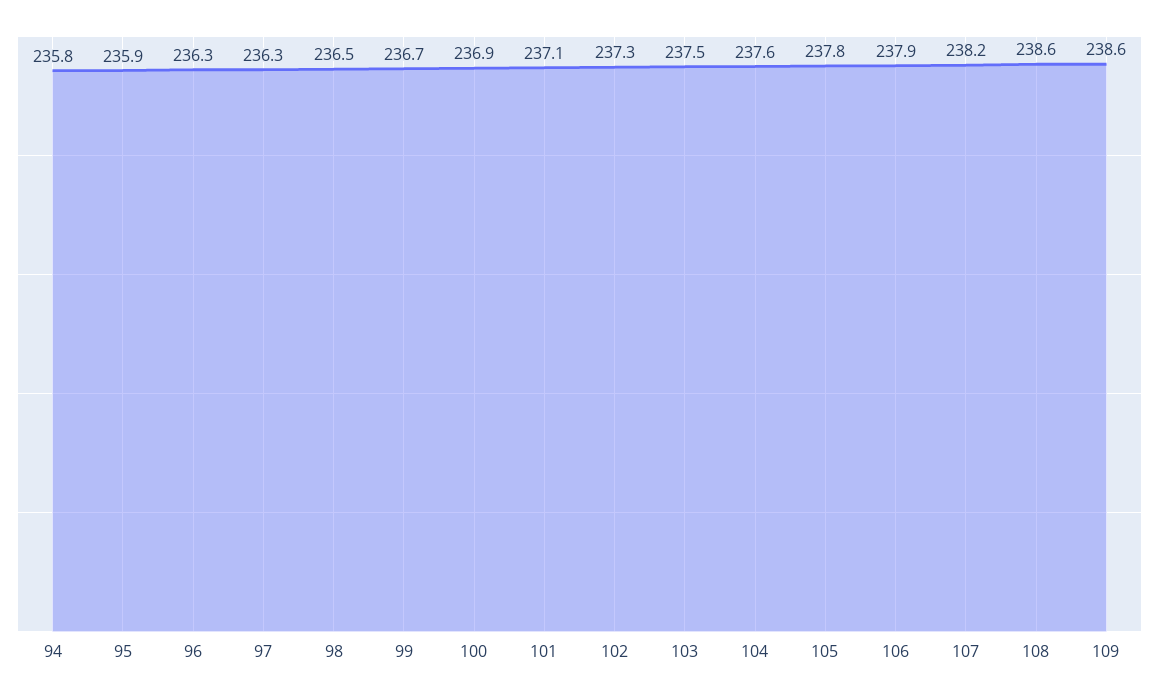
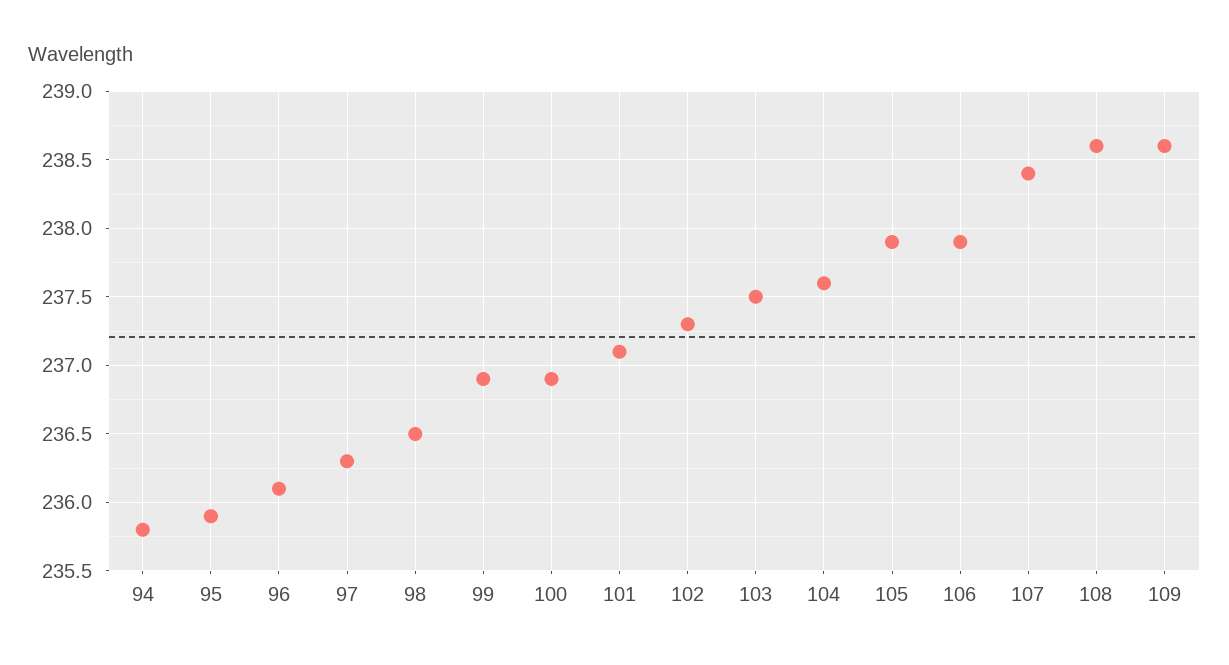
  {
    "94": 235.8,
    "95": 235.9,
-   "96": 236.3,
+   "96": 236.1,
    "97": 236.3,
    "98": 236.5,
-   "99": 236.7,
+   "99": 236.9,
    "100": 236.9,
    "101": 237.1,
    "102": 237.3,
    "103": 237.5,
    "104": 237.6,
-   "105": 237.8,
+   "105": 237.9,
    "106": 237.9,
-   "107": 238.2,
+   "107": 238.4,
    "108": 238.6,
    "109": 238.6
  }

